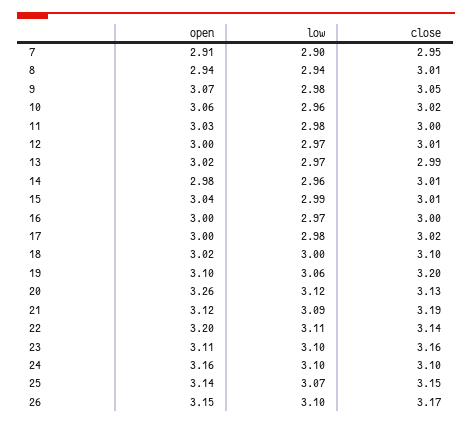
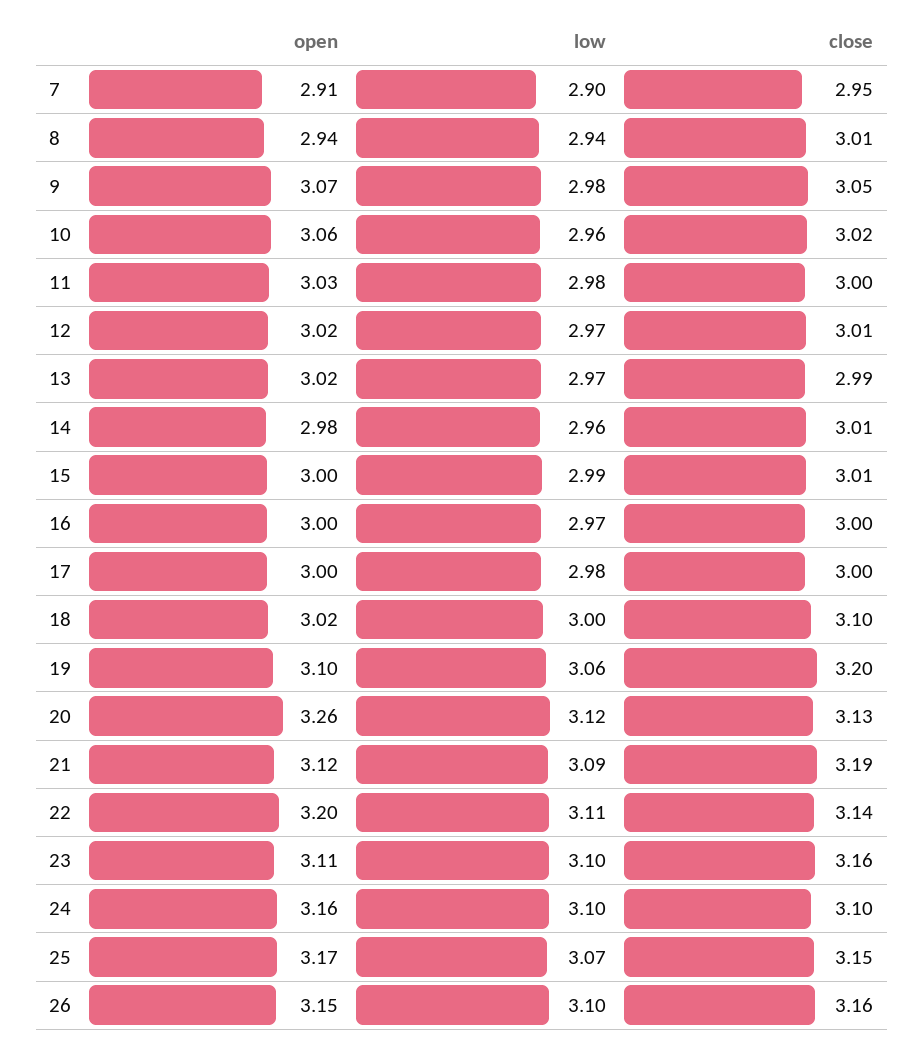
  {
    "open": {
      "7": 2.91,
      "8": 2.94,
      "9": 3.07,
      "10": 3.06,
      "11": 3.03,
-     "12": 3,
+     "12": 3.02,
      "13": 3.02,
      "14": 2.98,
-     "15": 3.04,
+     "15": 3,
      "16": 3,
      "17": 3,
      "18": 3.02,
      "19": 3.1,
      "20": 3.26,
      "21": 3.12,
      "22": 3.2,
      "23": 3.11,
      "24": 3.16,
-     "25": 3.14,
+     "25": 3.17,
      "26": 3.15
    },
    "low": {
      "7": 2.9,
      "8": 2.94,
      "9": 2.98,
      "10": 2.96,
      "11": 2.98,
      "12": 2.97,
      "13": 2.97,
      "14": 2.96,
      "15": 2.99,
      "16": 2.97,
      "17": 2.98,
      "18": 3,
      "19": 3.06,
      "20": 3.12,
      "21": 3.09,
      "22": 3.11,
      "23": 3.1,
      "24": 3.1,
      "25": 3.07,
      "26": 3.1
    },
    "close": {
      "7": 2.95,
      "8": 3.01,
      "9": 3.05,
      "10": 3.02,
      "11": 3,
      "12": 3.01,
      "13": 2.99,
      "14": 3.01,
      "15": 3.01,
      "16": 3,
-     "17": 3.02,
+     "17": 3,
      "18": 3.1,
      "19": 3.2,
      "20": 3.13,
      "21": 3.19,
      "22": 3.14,
      "23": 3.16,
      "24": 3.1,
      "25": 3.15,
-     "26": 3.17
+     "26": 3.16
    }
  }

